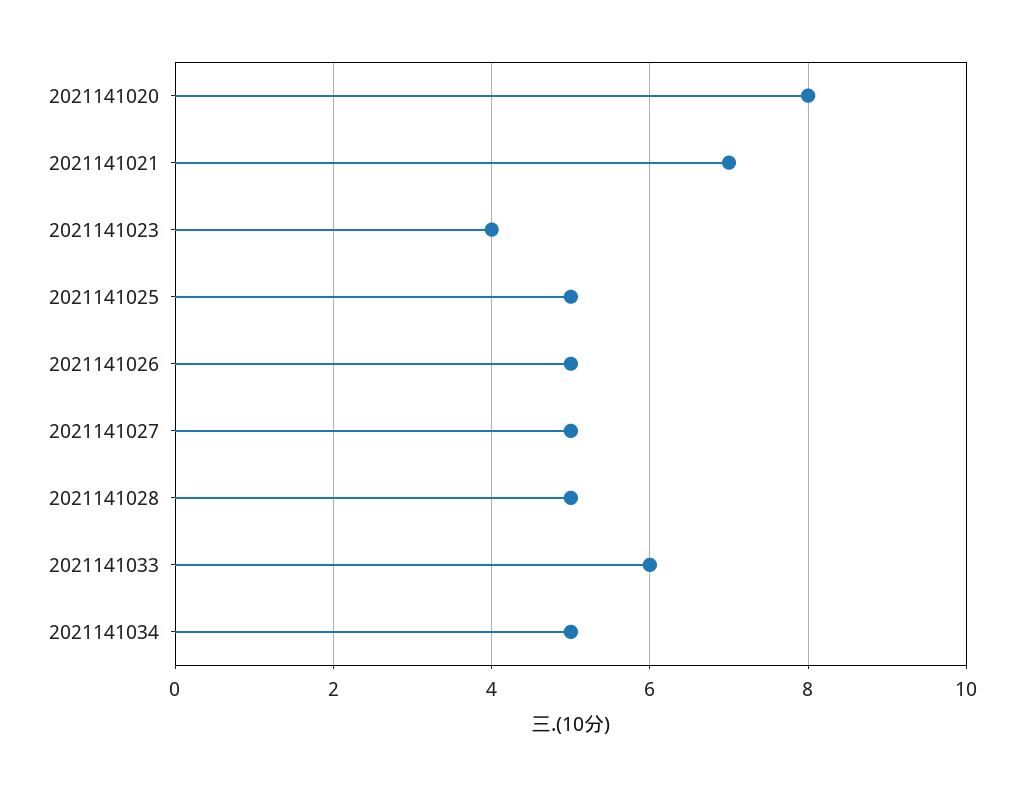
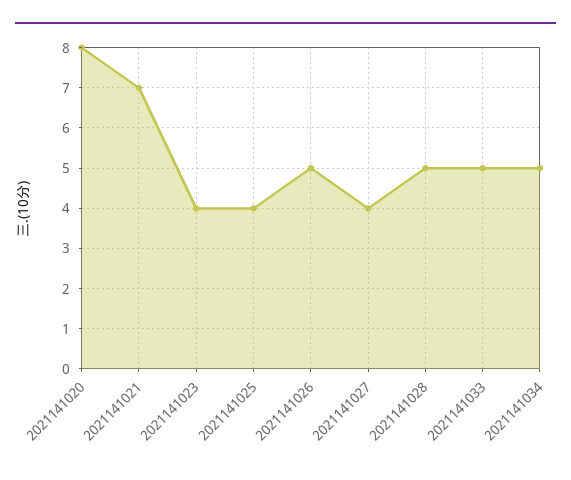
  {
    "2021141020": 8,
    "2021141021": 7,
    "2021141023": 4,
-   "2021141025": 5,
+   "2021141025": 4,
    "2021141026": 5,
-   "2021141027": 5,
+   "2021141027": 4,
    "2021141028": 5,
-   "2021141033": 6,
+   "2021141033": 5,
    "2021141034": 5
  }

